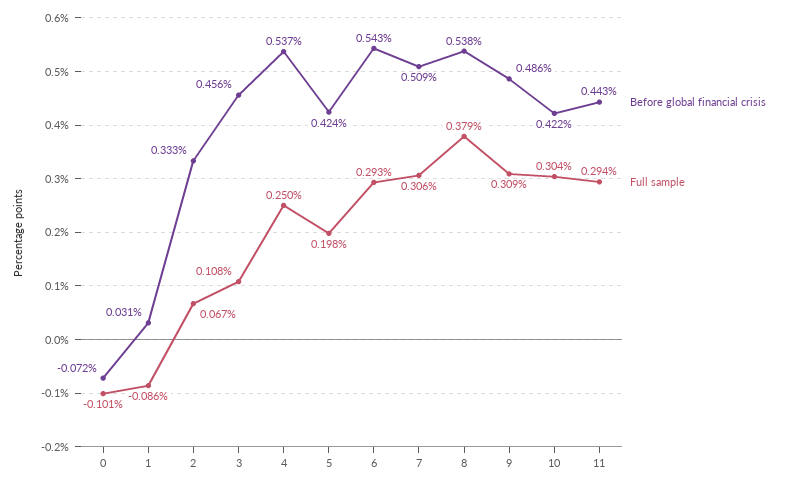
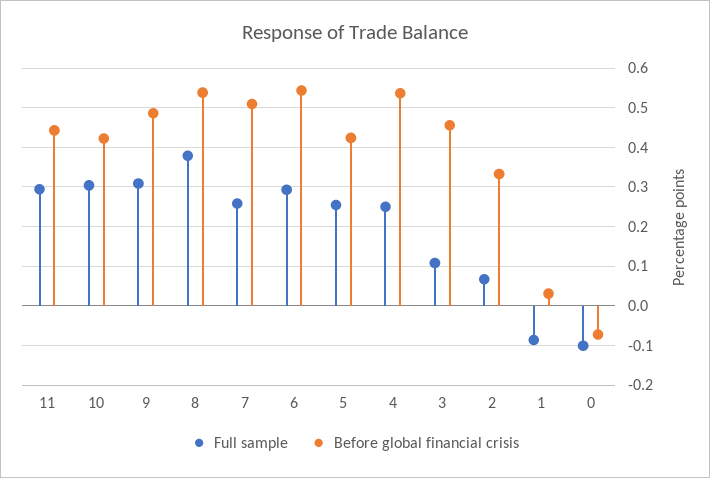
  {
    "Before global financial crisis": {
      "0": -0.072,
      "1": 0.031,
      "2": 0.333,
      "3": 0.456,
      "4": 0.537,
      "5": 0.424,
      "6": 0.543,
      "7": 0.509,
      "8": 0.538,
      "9": 0.486,
      "10": 0.422,
      "11": 0.443
    },
    "Full sample": {
      "0": -0.101,
      "1": -0.086,
      "2": 0.067,
      "3": 0.108,
      "4": 0.25,
-     "5": 0.198,
+     "5": 0.26,
      "6": 0.293,
-     "7": 0.306,
+     "7": 0.26,
      "8": 0.379,
      "9": 0.309,
      "10": 0.304,
      "11": 0.294
    }
  }

